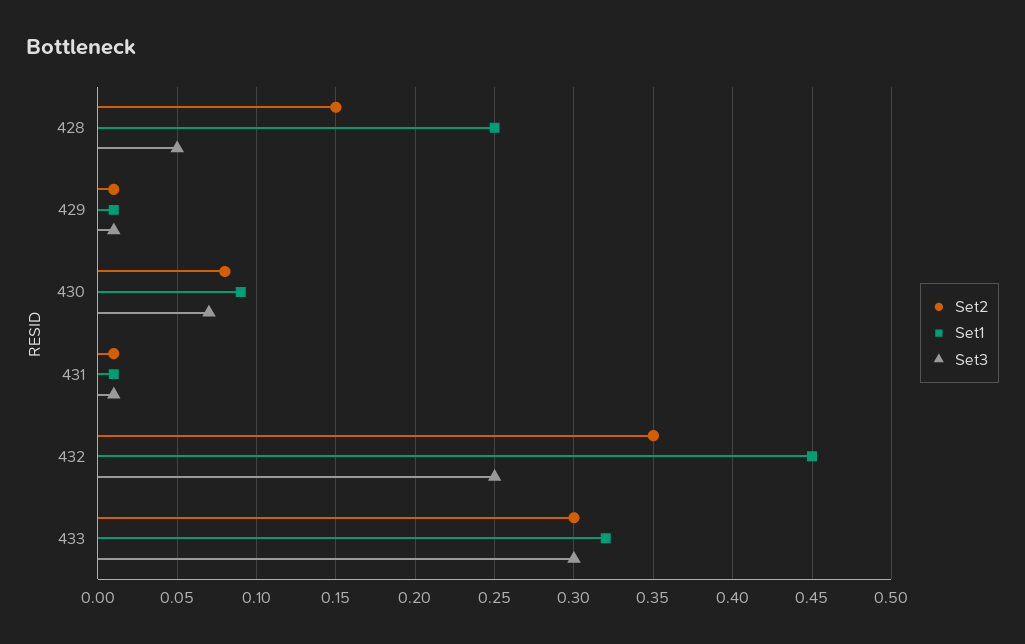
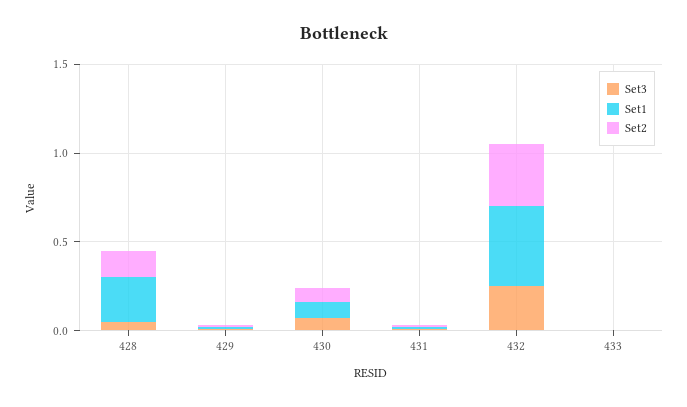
  {
    "Set2": {
      "428": 0.15,
      "429": 0.01,
      "430": 0.08,
      "431": 0.01,
      "432": 0.35,
-     "433": 0.3
+     "433": 0
    },
    "Set1": {
      "428": 0.25,
      "429": 0.01,
      "430": 0.09,
      "431": 0.01,
      "432": 0.45,
-     "433": 0.32
+     "433": 0
    },
    "Set3": {
      "428": 0.05,
      "429": 0.01,
      "430": 0.07,
      "431": 0.01,
      "432": 0.25,
-     "433": 0.3
+     "433": 0
    }
  }

